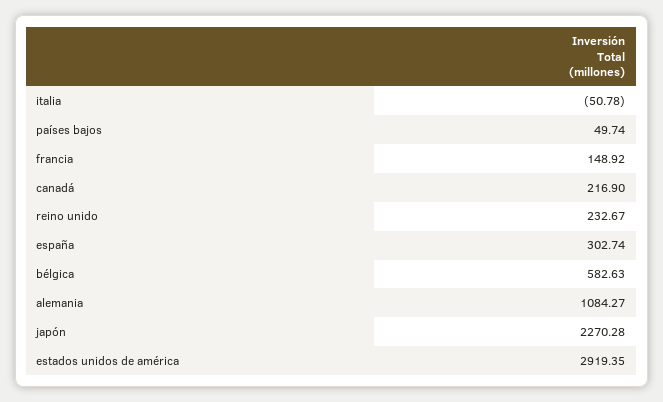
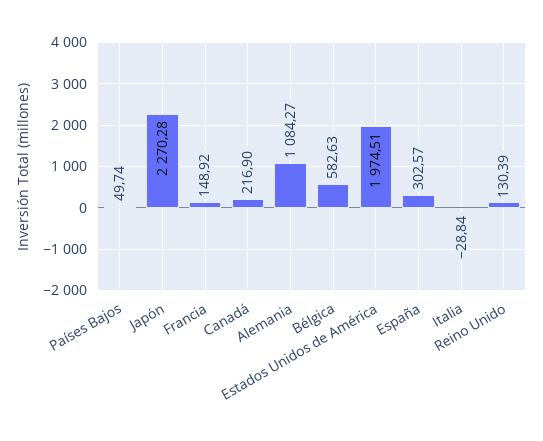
  {
-   "italia": -50.78,
+   "italia": -28.84,
    "países bajos": 49.74,
    "francia": 148.92,
    "canadá": 216.9,
-   "reino unido": 232.67,
+   "reino unido": 130.39,
-   "españa": 302.74,
+   "españa": 302.57,
    "bélgica": 582.63,
    "alemania": 1084.27,
    "japón": 2270.28,
-   "estados unidos de américa": 2919.35
+   "estados unidos de américa": 1974.51
  }

